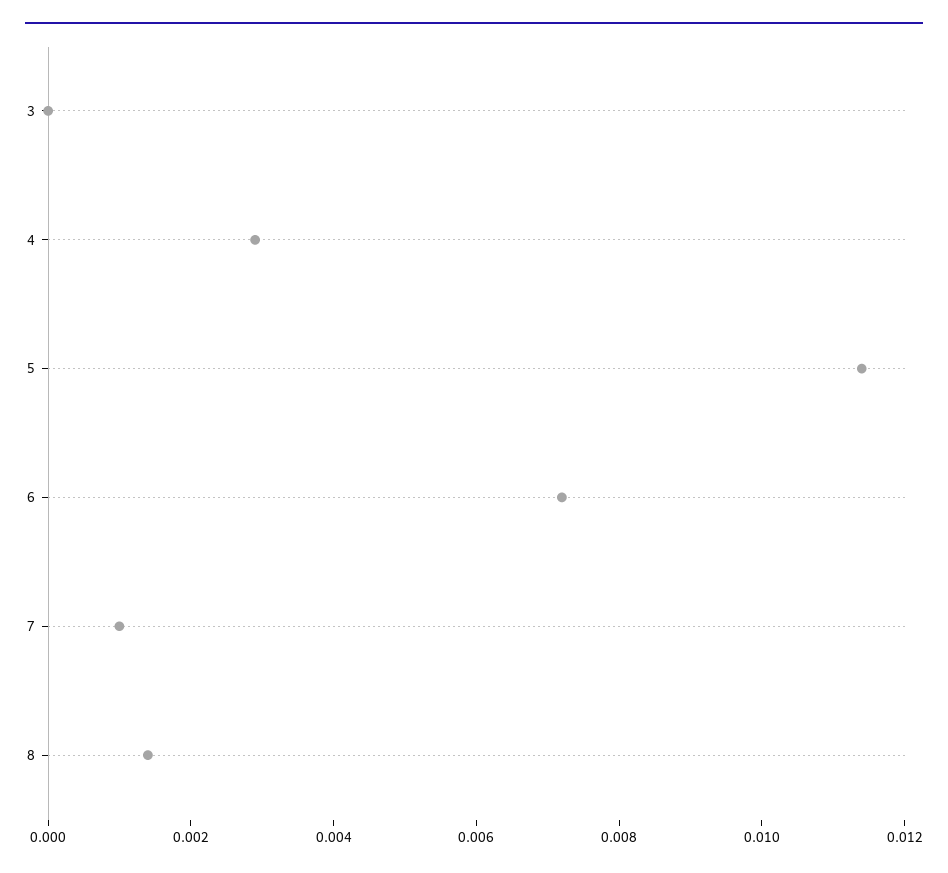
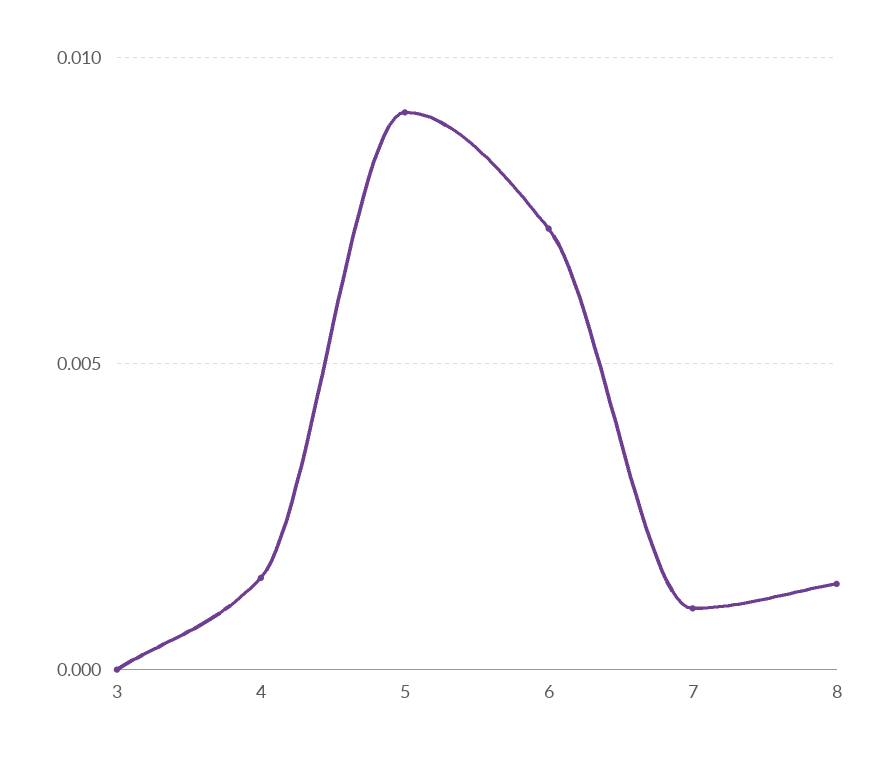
  {
    "3": 0,
-   "4": 0.003,
+   "4": 0.0015,
-   "5": 0.0115,
+   "5": 0.009,
    "6": 0.007,
    "7": 0.001,
    "8": 0.0015
  }

